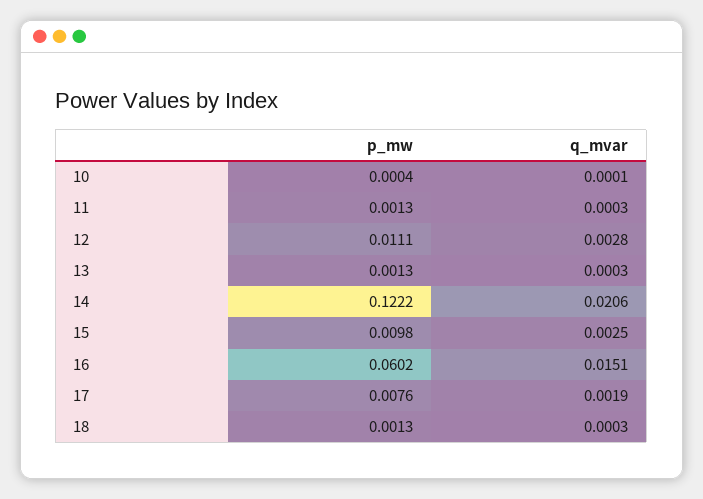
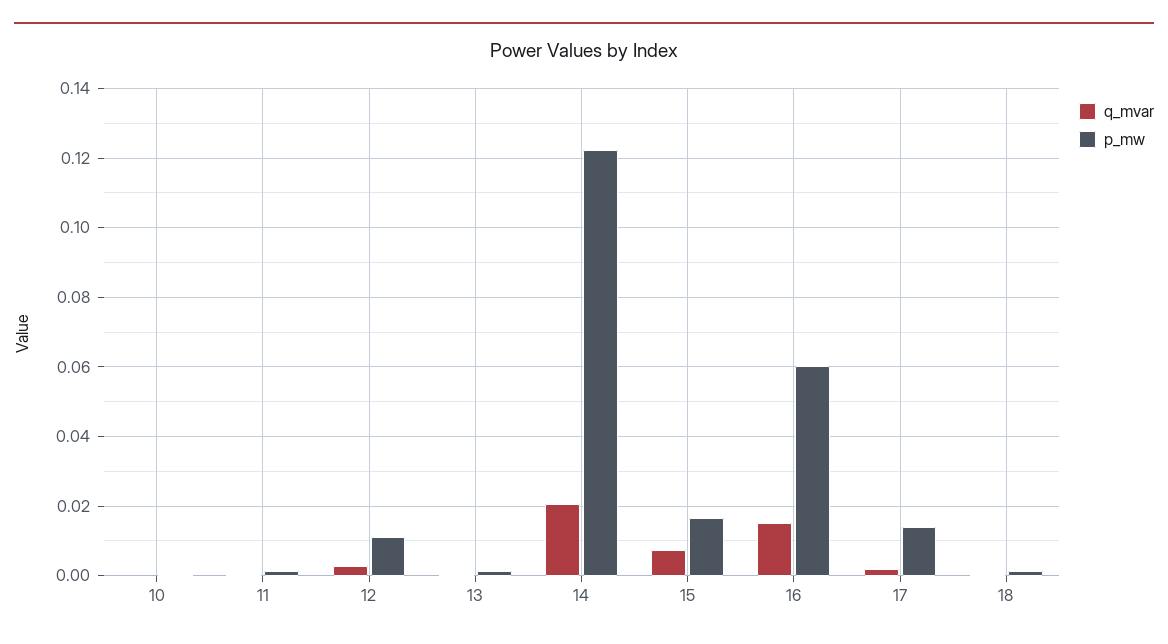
  {
    "p_mw": {
      "10": 0.0004,
      "11": 0.0013,
      "12": 0.0111,
      "13": 0.0013,
      "14": 0.1222,
-     "15": 0.0098,
+     "15": 0.016,
      "16": 0.0602,
-     "17": 0.0076,
+     "17": 0.014,
      "18": 0.0013
    },
    "q_mvar": {
      "10": 0.0001,
      "11": 0.0003,
      "12": 0.0028,
      "13": 0.0003,
      "14": 0.0206,
-     "15": 0.0025,
+     "15": 0.008,
      "16": 0.0151,
      "17": 0.0019,
      "18": 0.0003
    }
  }

